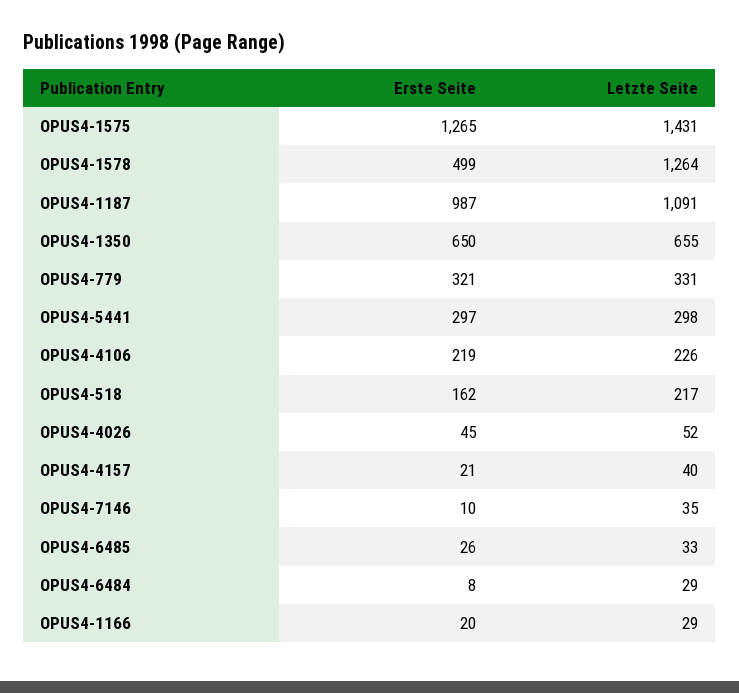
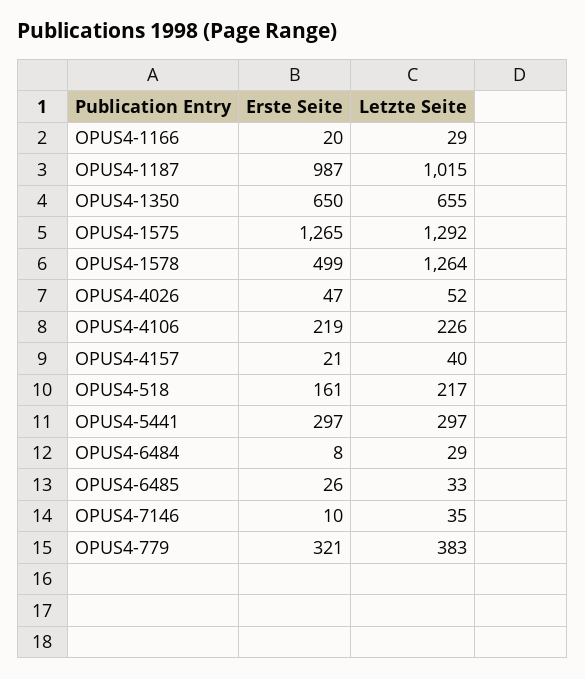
  {
    "Erste Seite": {
      "OPUS4-1575": 1265,
      "OPUS4-1578": 499,
      "OPUS4-1187": 987,
      "OPUS4-1350": 650,
      "OPUS4-779": 321,
      "OPUS4-5441": 297,
      "OPUS4-4106": 219,
-     "OPUS4-518": 162,
+     "OPUS4-518": 161,
-     "OPUS4-4026": 45,
+     "OPUS4-4026": 47,
      "OPUS4-4157": 21,
      "OPUS4-7146": 10,
      "OPUS4-6485": 26,
      "OPUS4-6484": 8,
      "OPUS4-1166": 20
    },
    "Letzte Seite": {
-     "OPUS4-1575": 1431,
+     "OPUS4-1575": 1292,
      "OPUS4-1578": 1264,
-     "OPUS4-1187": 1091,
+     "OPUS4-1187": 1015,
      "OPUS4-1350": 655,
-     "OPUS4-779": 331,
+     "OPUS4-779": 383,
-     "OPUS4-5441": 298,
+     "OPUS4-5441": 297,
      "OPUS4-4106": 226,
      "OPUS4-518": 217,
      "OPUS4-4026": 52,
      "OPUS4-4157": 40,
      "OPUS4-7146": 35,
      "OPUS4-6485": 33,
      "OPUS4-6484": 29,
      "OPUS4-1166": 29
    }
  }

